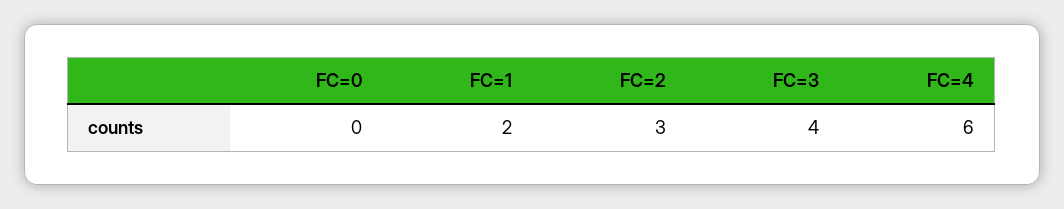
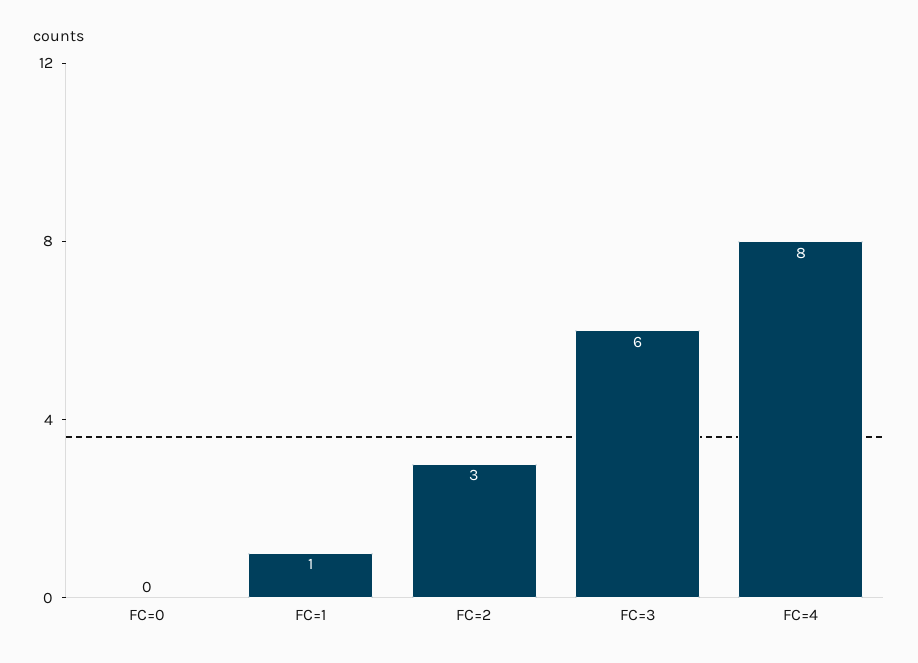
  {
    "FC=0": 0,
-   "FC=1": 2,
+   "FC=1": 1,
    "FC=2": 3,
-   "FC=3": 4,
+   "FC=3": 6,
-   "FC=4": 6
+   "FC=4": 8
  }

